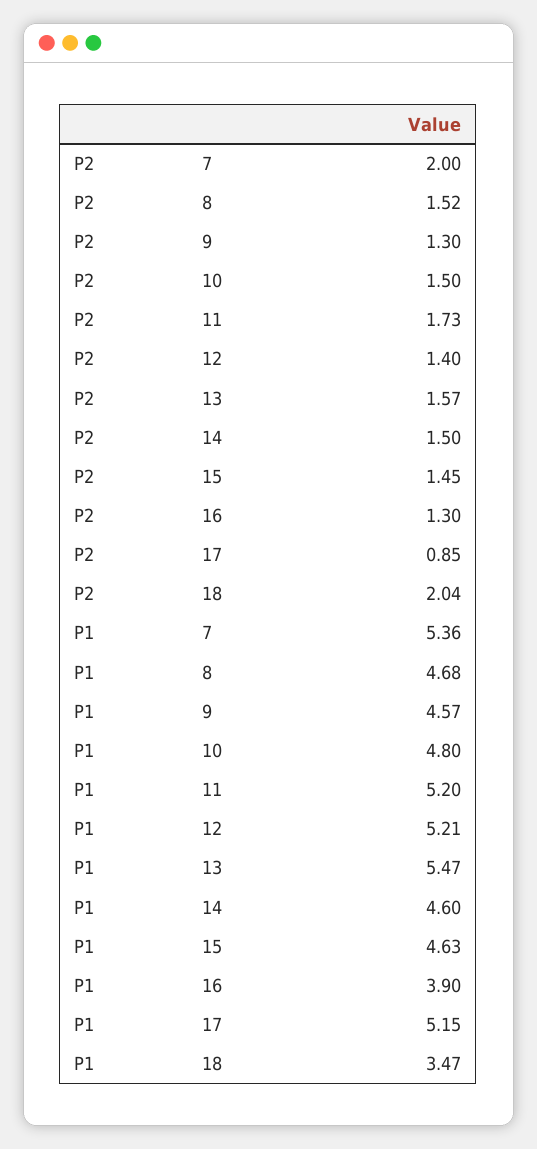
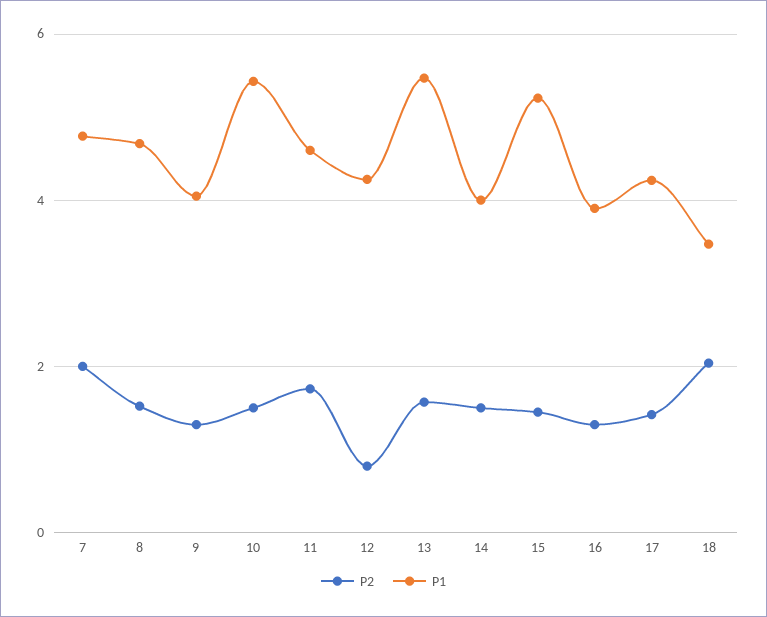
  {
    "P2": {
      "7": 2,
      "8": 1.52,
      "9": 1.3,
      "10": 1.5,
      "11": 1.73,
-     "12": 1.4,
+     "12": 0.8,
      "13": 1.57,
      "14": 1.5,
      "15": 1.45,
      "16": 1.3,
-     "17": 0.85,
+     "17": 1.4,
      "18": 2.04
    },
    "P1": {
-     "7": 5.36,
+     "7": 4.8,
      "8": 4.68,
-     "9": 4.57,
+     "9": 4,
-     "10": 4.8,
+     "10": 5.4,
-     "11": 5.2,
+     "11": 4.6,
-     "12": 5.21,
+     "12": 4.2,
      "13": 5.47,
-     "14": 4.6,
+     "14": 4,
-     "15": 4.63,
+     "15": 5.2,
      "16": 3.9,
-     "17": 5.15,
+     "17": 4.2,
      "18": 3.47
    }
  }

